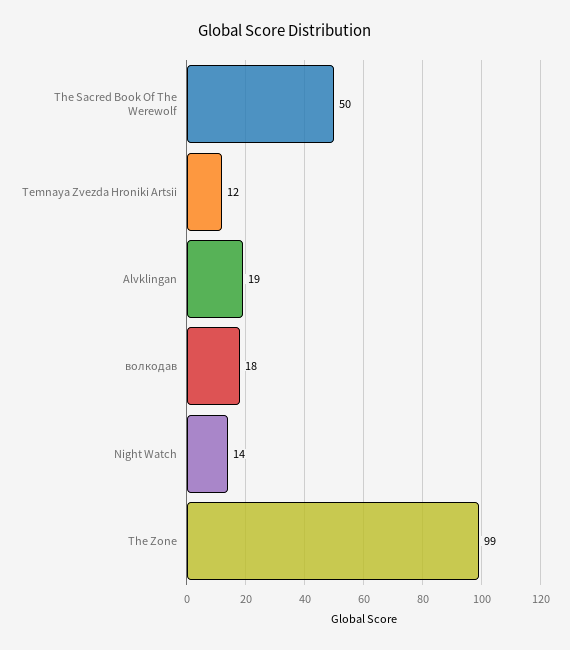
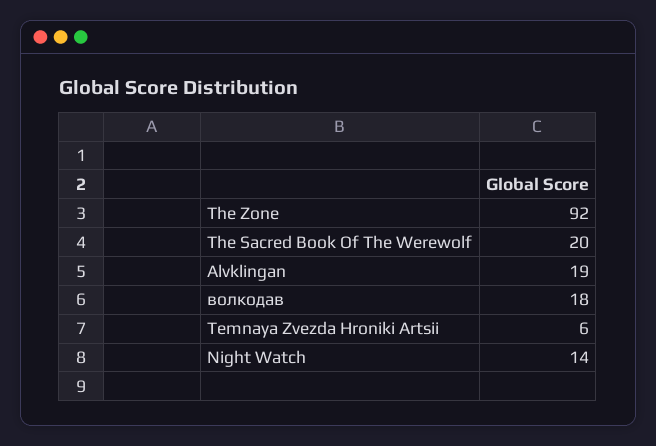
  {
-   "The Sacred Book Of The Werewolf": 50,
+   "The Sacred Book Of The Werewolf": 20,
-   "Temnaya Zvezda Hroniki Artsii": 12,
+   "Temnaya Zvezda Hroniki Artsii": 6,
    "Alvklingan": 19,
    "волкодав": 18,
    "Night Watch": 14,
-   "The Zone": 99
+   "The Zone": 92
  }

